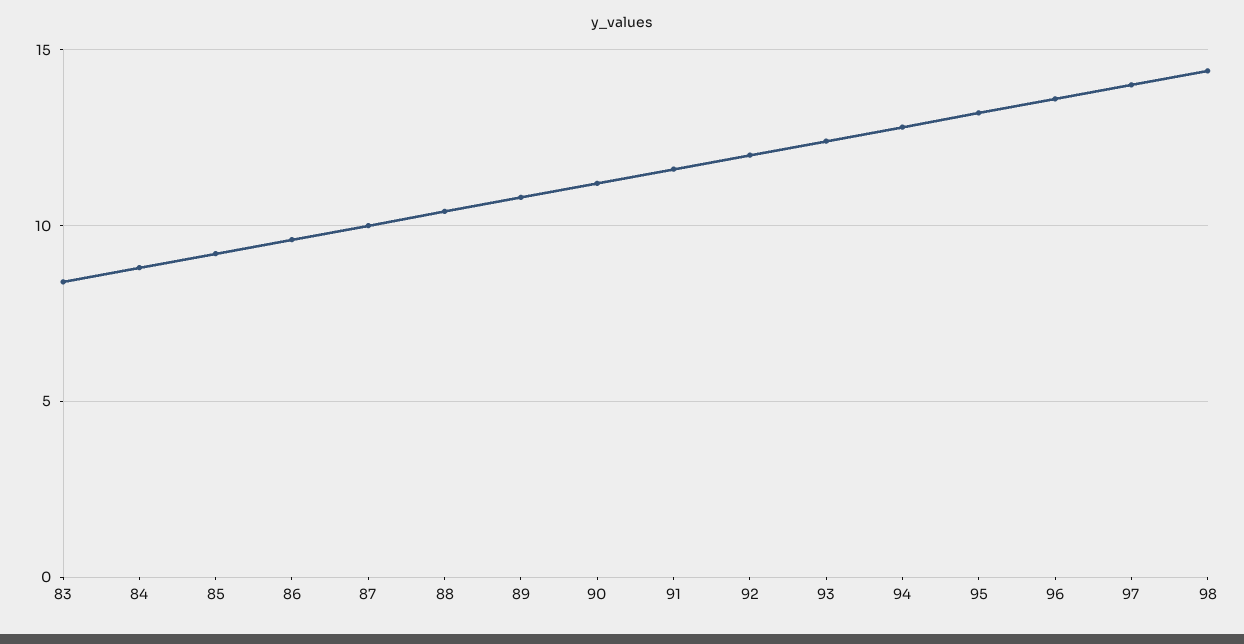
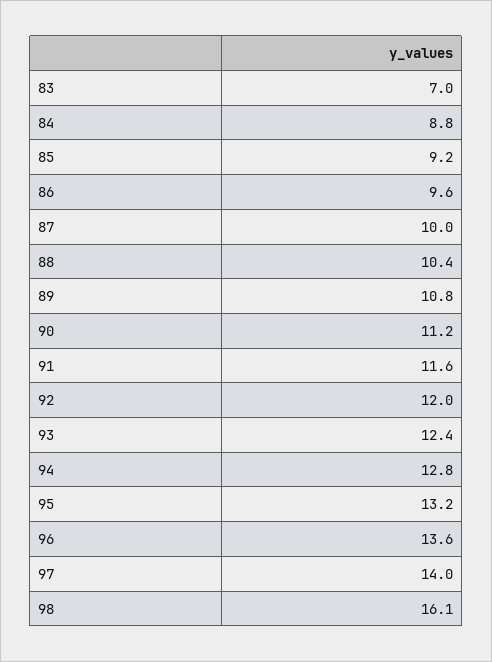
  {
-   "83": 8.5,
+   "83": 7,
    "84": 8.8,
    "85": 9.2,
    "86": 9.6,
    "87": 10,
    "88": 10.4,
    "89": 10.8,
    "90": 11.2,
    "91": 11.6,
    "92": 12,
    "93": 12.4,
    "94": 12.8,
    "95": 13.2,
    "96": 13.6,
    "97": 14,
-   "98": 14.5
+   "98": 16.1
  }

